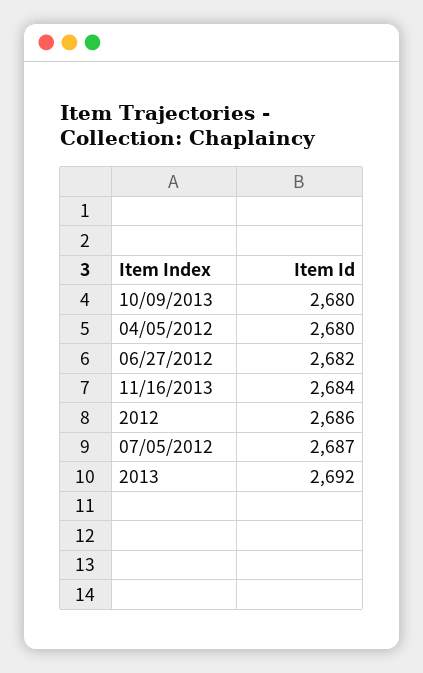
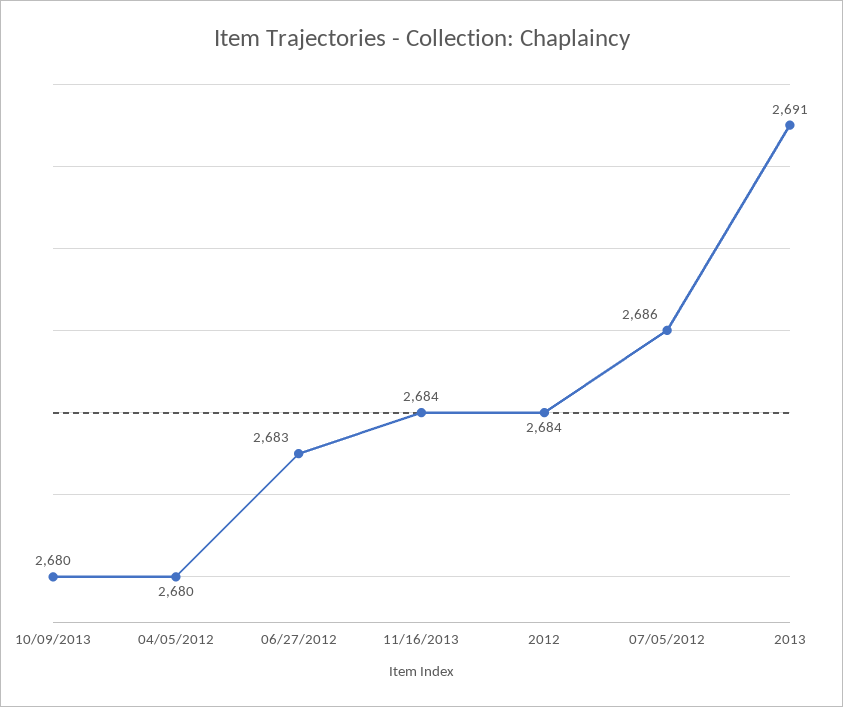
  {
    "10/09/2013": 2680,
    "04/05/2012": 2680,
-   "06/27/2012": 2682,
+   "06/27/2012": 2683,
    "11/16/2013": 2684,
-   "2012": 2686,
+   "2012": 2684,
-   "07/05/2012": 2687,
+   "07/05/2012": 2686,
-   "2013": 2692
+   "2013": 2691
  }

